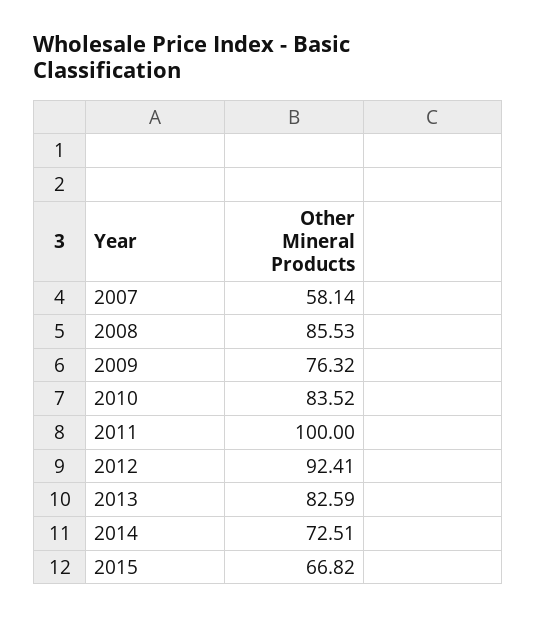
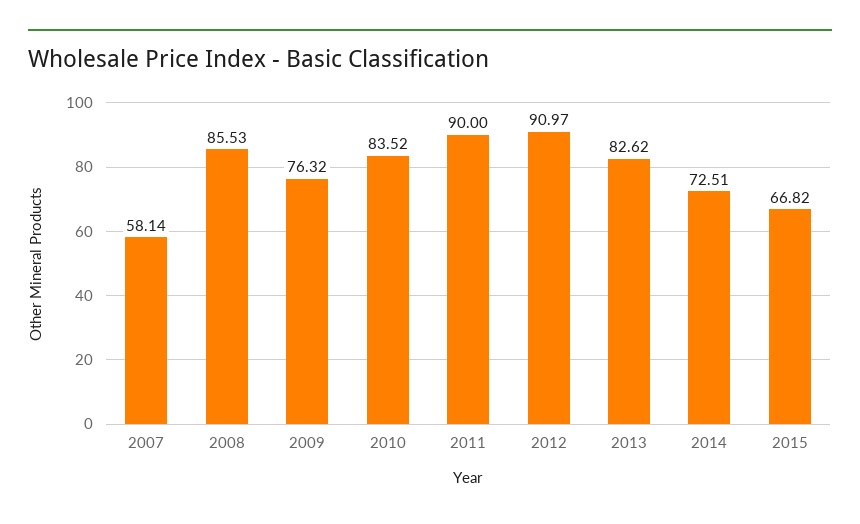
  {
    "2007": 58.14,
    "2008": 85.53,
    "2009": 76.32,
    "2010": 83.52,
-   "2011": 100,
+   "2011": 90,
-   "2012": 92.41,
+   "2012": 90.97,
-   "2013": 82.59,
+   "2013": 82.62,
    "2014": 72.51,
    "2015": 66.82
  }

